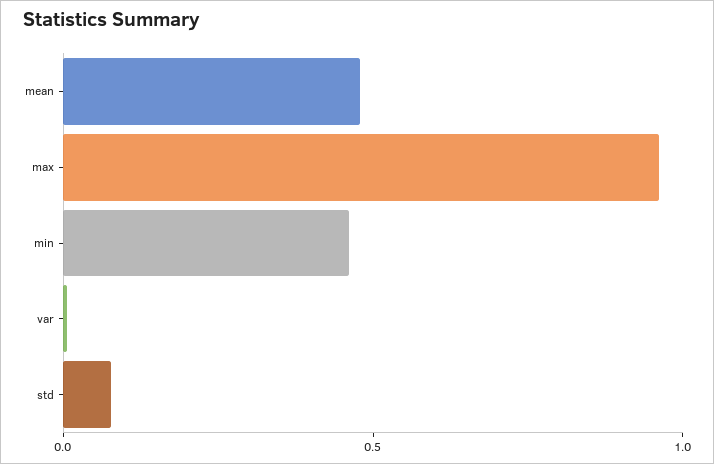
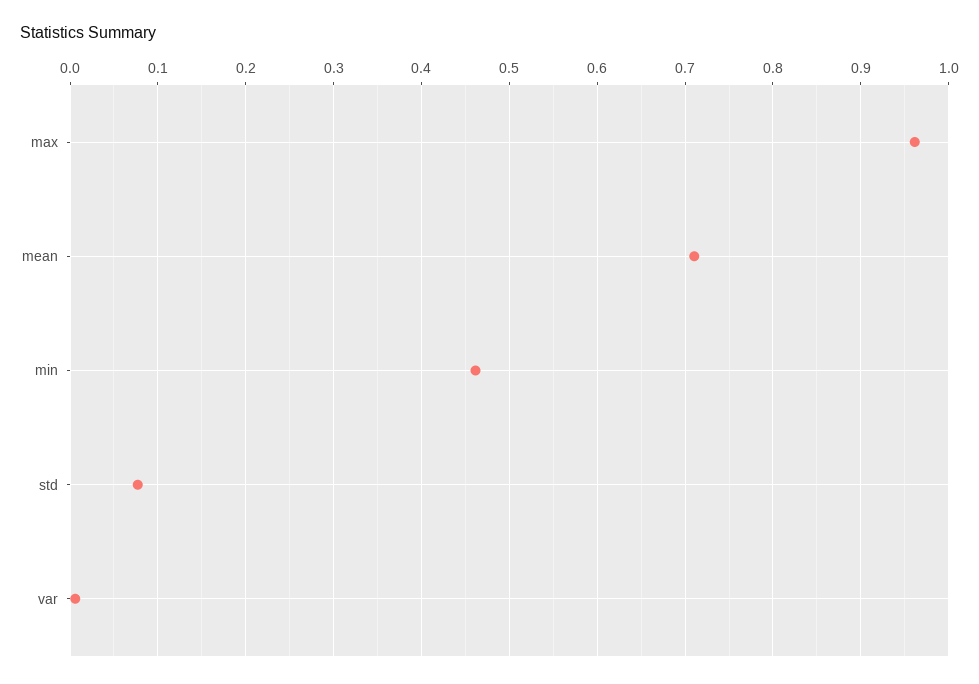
  {
-   "mean": 0.5,
+   "mean": 0.71,
    "max": 0.96,
    "min": 0.46,
    "var": 0.01,
    "std": 0.08
  }

